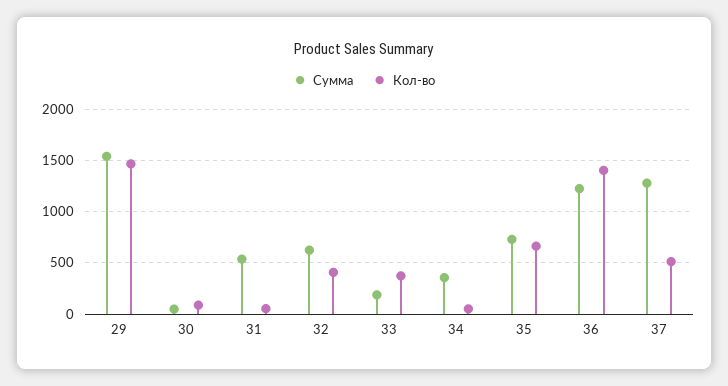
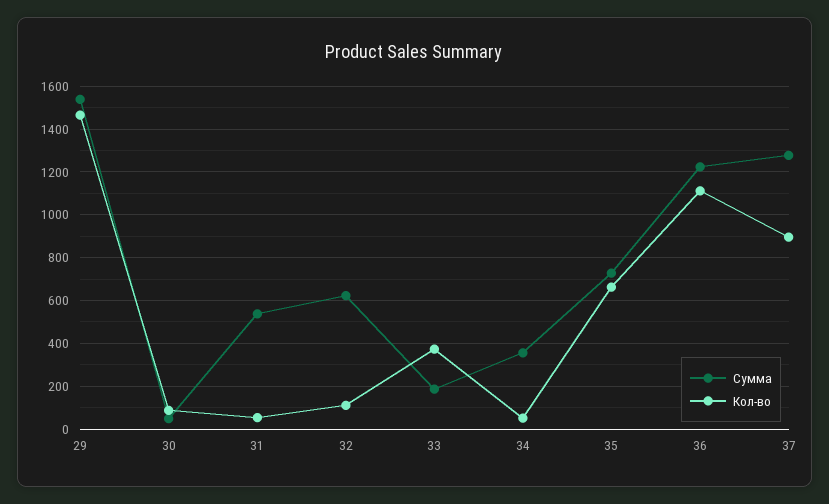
  {
    "Сумма": {
      "29": 1550,
      "30": 50,
      "31": 550,
      "32": 600,
      "33": 200,
      "34": 350,
      "35": 750,
      "36": 1200,
      "37": 1300
    },
    "Кол-во": {
      "29": 1450,
      "30": 100,
      "31": 50,
-     "32": 400,
+     "32": 100,
      "33": 350,
      "34": 50,
      "35": 650,
-     "36": 1400,
+     "36": 1100,
-     "37": 500
+     "37": 900
    }
  }

